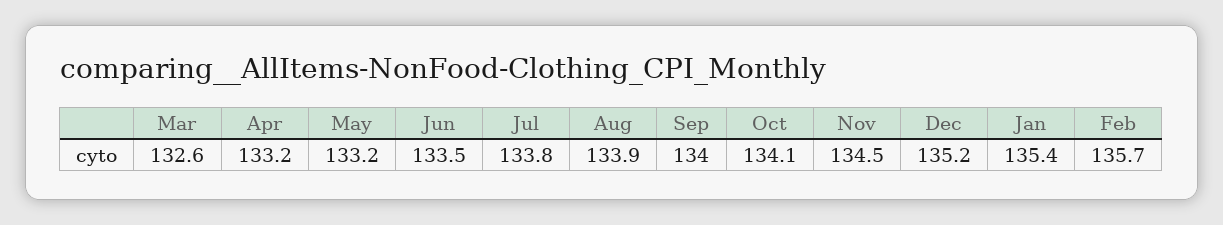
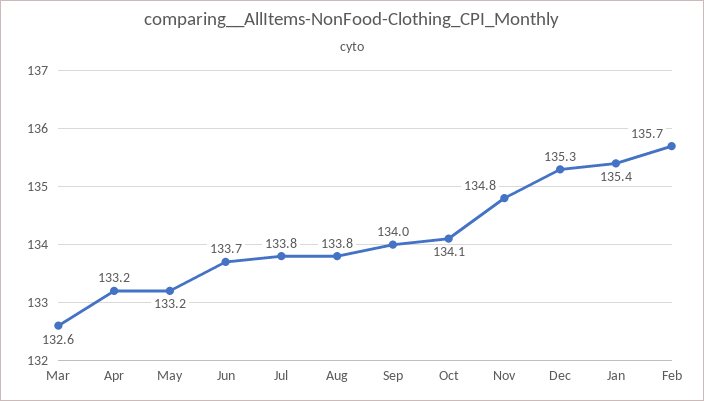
  {
    "Mar": 132.6,
    "Apr": 133.2,
    "May": 133.2,
-   "Jun": 133.5,
+   "Jun": 133.7,
    "Jul": 133.8,
-   "Aug": 133.9,
+   "Aug": 133.8,
    "Sep": 134,
    "Oct": 134.1,
-   "Nov": 134.5,
+   "Nov": 134.8,
-   "Dec": 135.2,
+   "Dec": 135.3,
    "Jan": 135.4,
    "Feb": 135.7
  }

